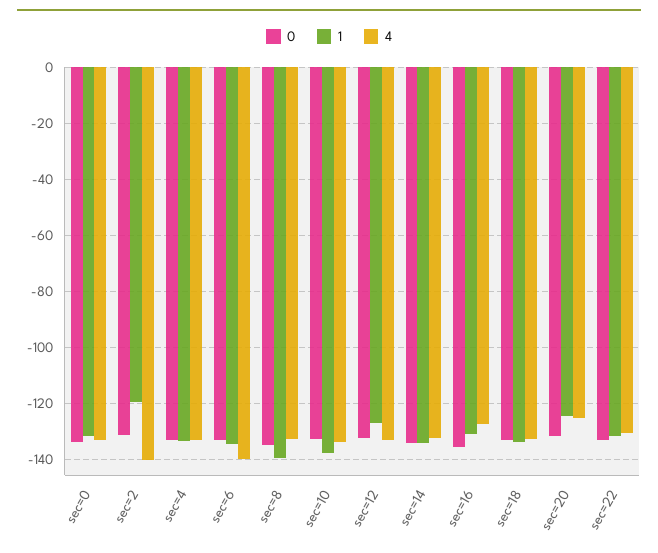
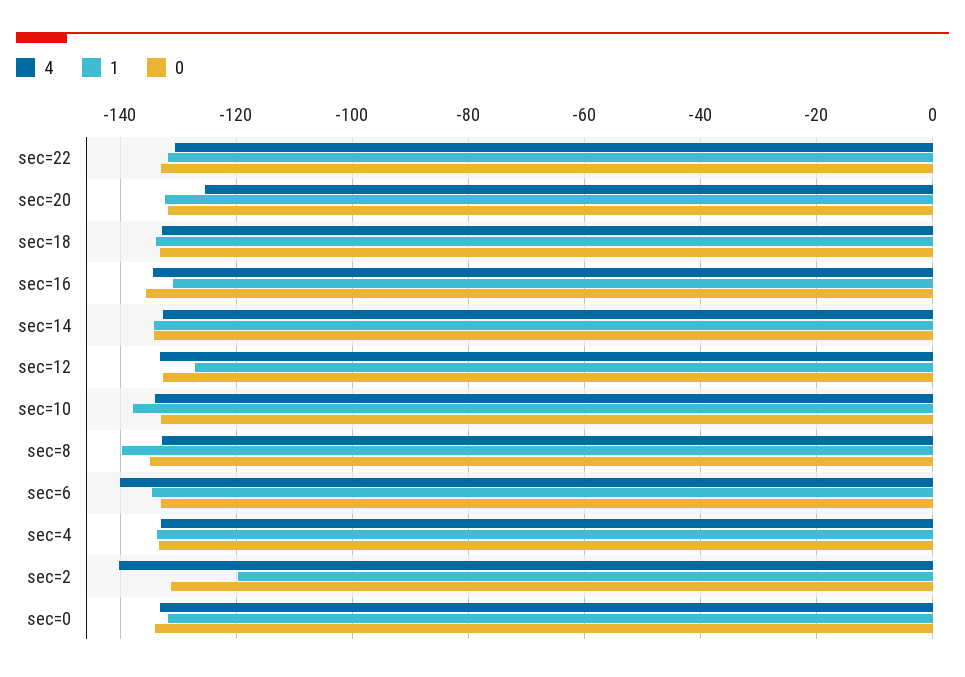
  {
    "0": {
      "sec=0": -134,
      "sec=2": -132,
      "sec=4": -134,
      "sec=6": -134,
      "sec=8": -134,
      "sec=10": -132,
      "sec=12": -132,
      "sec=14": -134,
      "sec=16": -136,
      "sec=18": -134,
      "sec=20": -132,
      "sec=22": -134
    },
    "1": {
      "sec=0": -132,
      "sec=2": -120,
      "sec=4": -134,
      "sec=6": -134,
      "sec=8": -140,
      "sec=10": -138,
      "sec=12": -128,
      "sec=14": -134,
      "sec=16": -130,
      "sec=18": -134,
-     "sec=20": -125,
+     "sec=20": -132,
      "sec=22": -132
    },
    "4": {
      "sec=0": -134,
      "sec=2": -140,
      "sec=4": -134,
      "sec=6": -140,
      "sec=8": -132,
      "sec=10": -134,
      "sec=12": -134,
      "sec=14": -132,
-     "sec=16": -127.5,
+     "sec=16": -134,
      "sec=18": -132,
      "sec=20": -126,
      "sec=22": -130
    }
  }

